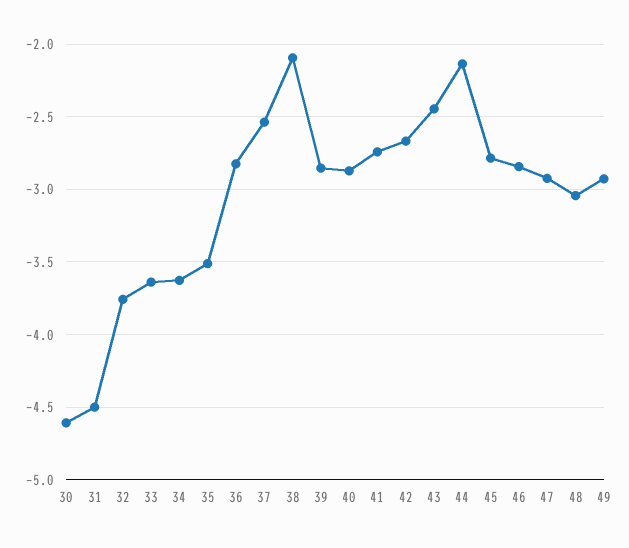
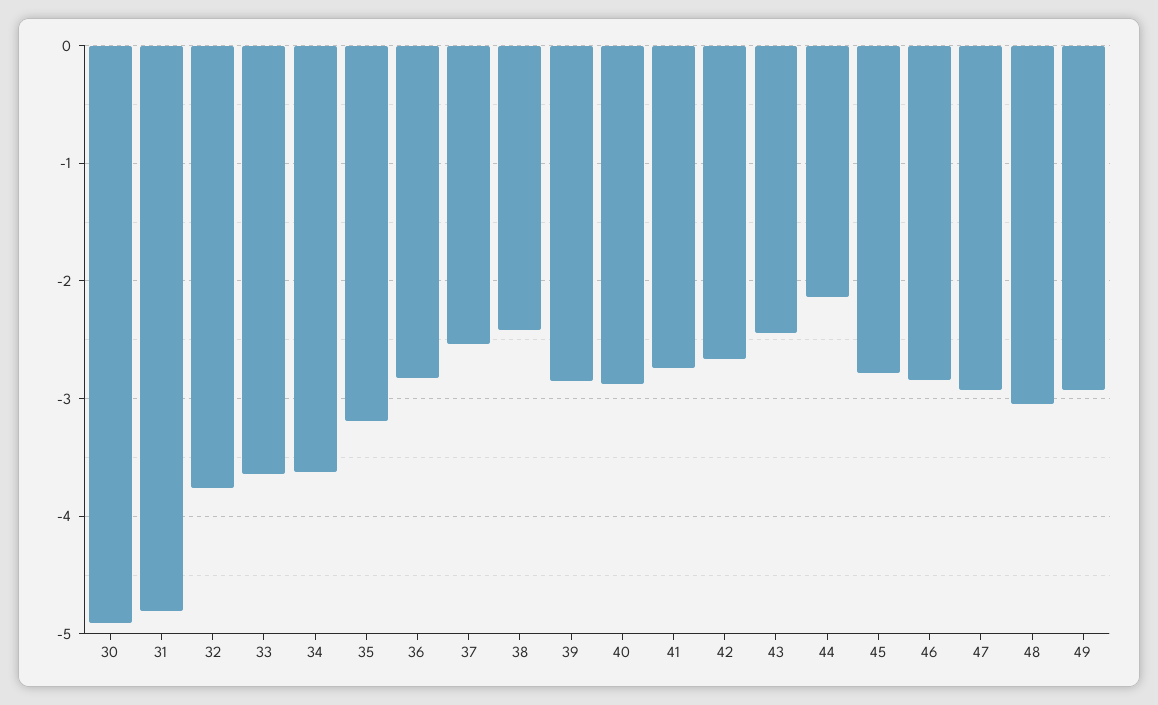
  {
-   "30": -4.6,
+   "30": -4.9,
-   "31": -4.5,
+   "31": -4.8,
    "32": -3.75,
    "33": -3.65,
    "34": -3.65,
-   "35": -3.5,
+   "35": -3.2,
    "36": -2.85,
    "37": -2.55,
-   "38": -2.1,
+   "38": -2.4,
    "39": -2.85,
    "40": -2.85,
    "41": -2.75,
    "42": -2.65,
    "43": -2.45,
    "44": -2.15,
    "45": -2.8,
    "46": -2.85,
    "47": -2.95,
    "48": -3.05,
    "49": -2.95
  }

